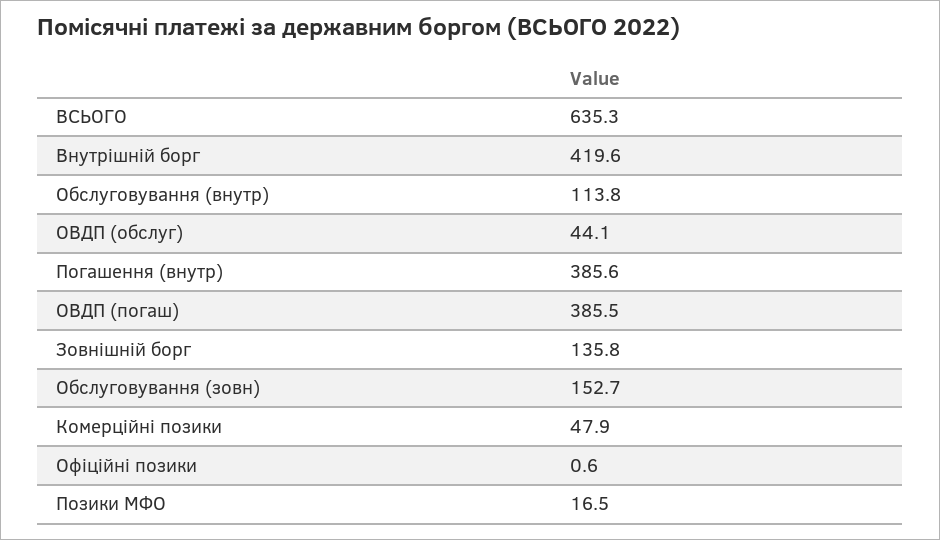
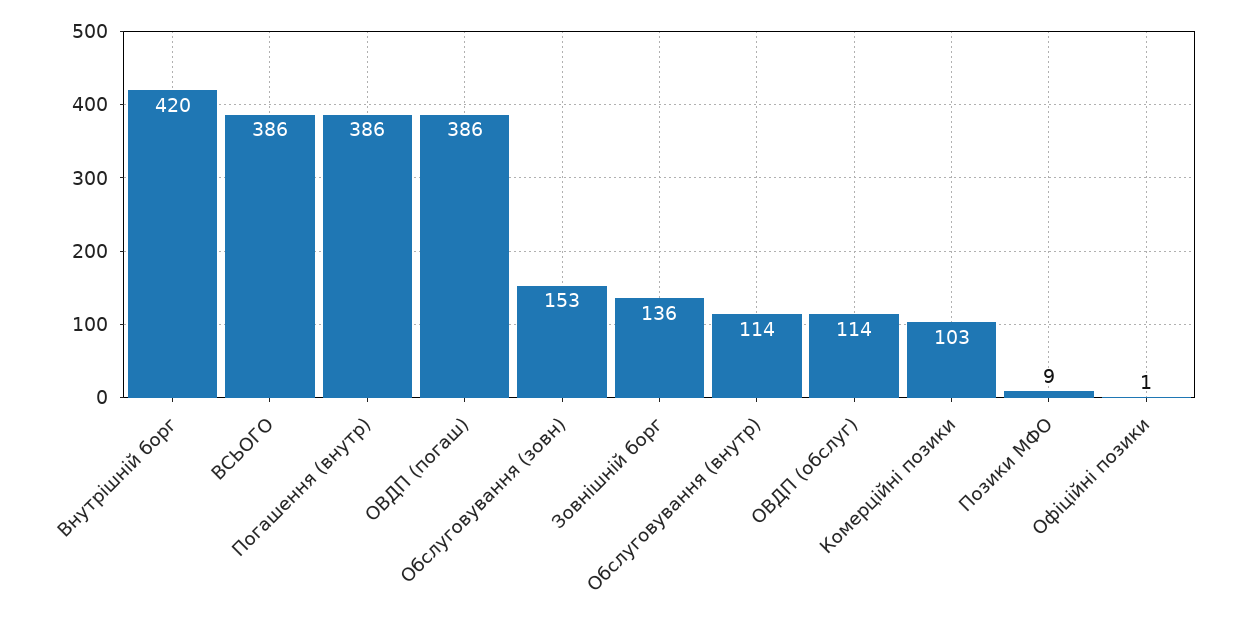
  {
-   "ВСЬОГО": 635.3,
+   "ВСЬОГО": 386,
    "Внутрішній борг": 419.6,
    "Обслуговування (внутр)": 113.8,
-   "ОВДП (обслуг)": 44.1,
+   "ОВДП (обслуг)": 114,
    "Погашення (внутр)": 385.6,
    "ОВДП (погаш)": 385.5,
    "Зовнішній борг": 135.8,
    "Обслуговування (зовн)": 152.7,
-   "Комерційні позики": 47.9,
+   "Комерційні позики": 103,
    "Офіційні позики": 0.6,
-   "Позики МФО": 16.5
+   "Позики МФО": 9
  }

